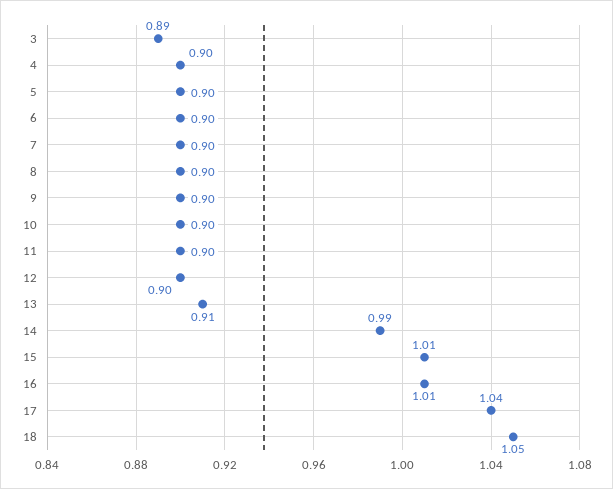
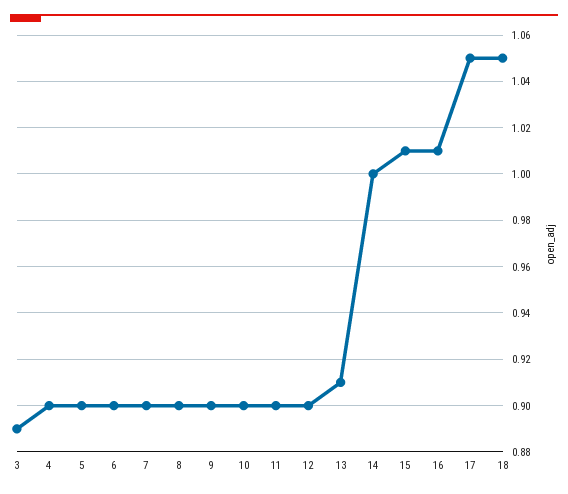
  {
    "3": 0.89,
    "4": 0.9,
    "5": 0.9,
    "6": 0.9,
    "7": 0.9,
    "8": 0.9,
    "9": 0.9,
    "10": 0.9,
    "11": 0.9,
    "12": 0.9,
    "13": 0.91,
-   "14": 0.99,
+   "14": 1,
    "15": 1.01,
    "16": 1.01,
-   "17": 1.04,
+   "17": 1.05,
    "18": 1.05
  }

